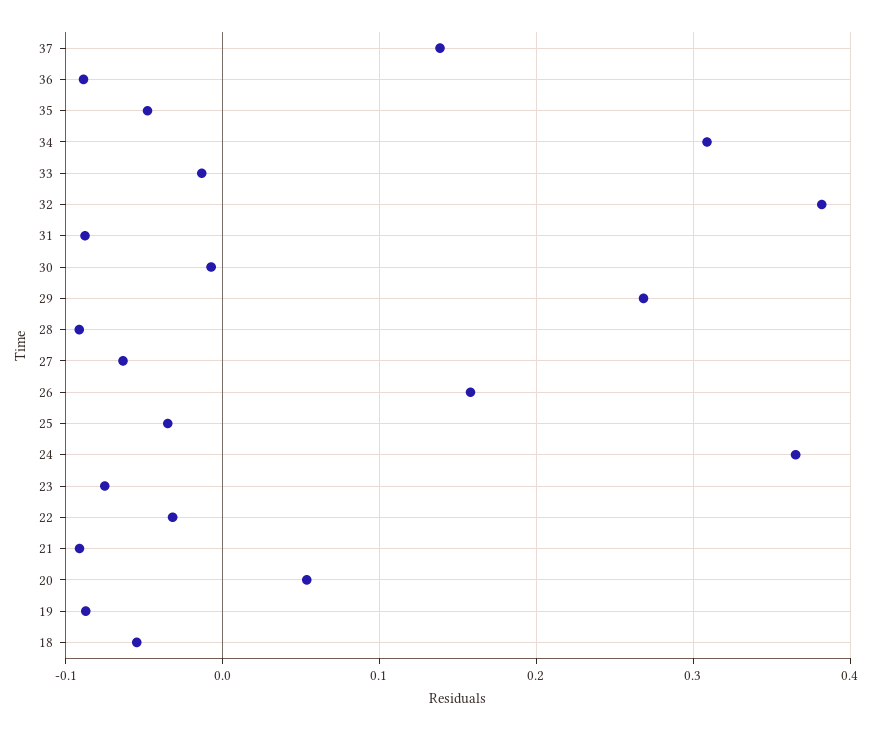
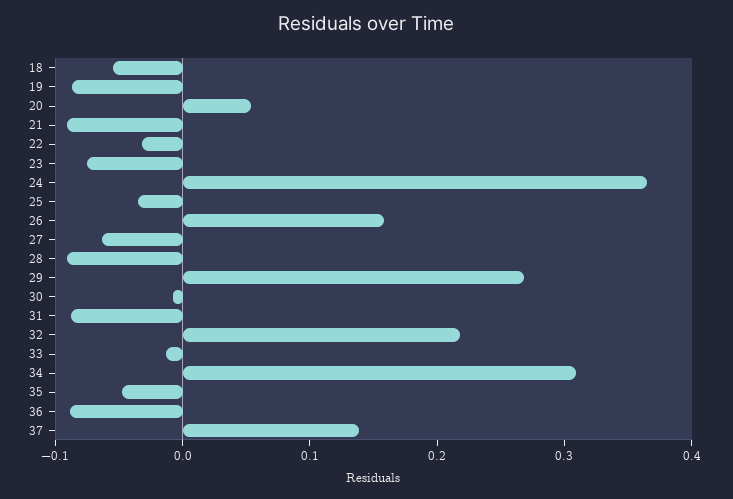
  {
    "37": 0.14,
    "36": -0.09,
    "35": -0.05,
    "34": 0.31,
    "33": -0.01,
-   "32": 0.38,
+   "32": 0.22,
    "31": -0.09,
    "30": -0.01,
    "29": 0.27,
    "28": -0.09,
    "27": -0.06,
    "26": 0.16,
    "25": -0.03,
    "24": 0.37,
    "23": -0.08,
    "22": -0.03,
    "21": -0.09,
    "20": 0.05,
    "19": -0.09,
    "18": -0.05
  }

